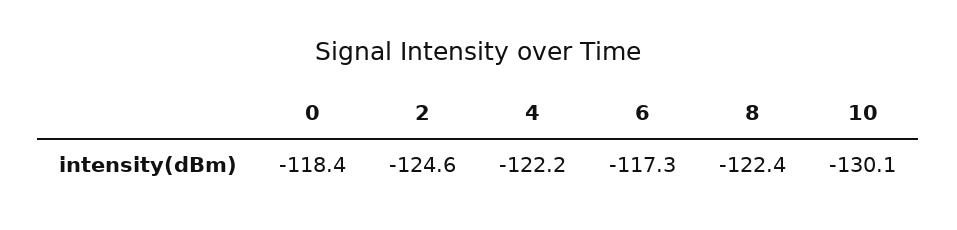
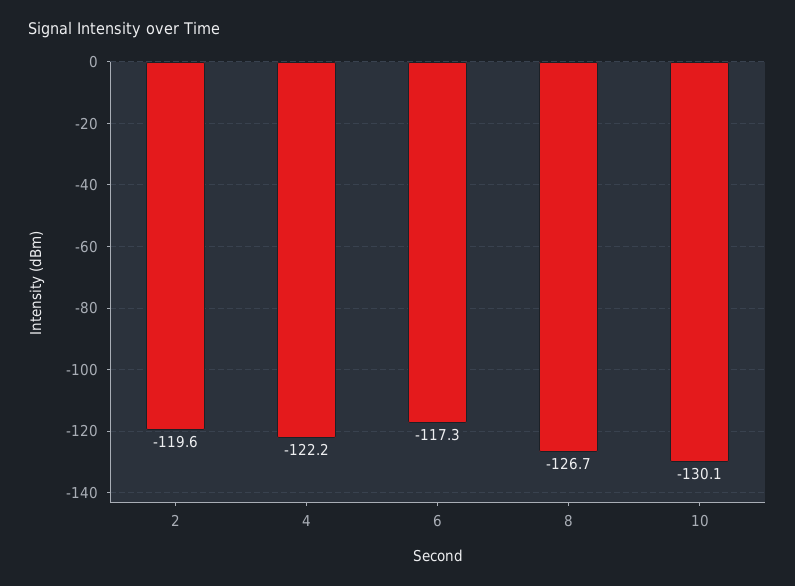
  {
-   "0": -118.4,
-   "2": -124.6,
+   "2": -119.6,
    "4": -122.2,
    "6": -117.3,
-   "8": -122.4,
+   "8": -126.7,
    "10": -130.1
  }

